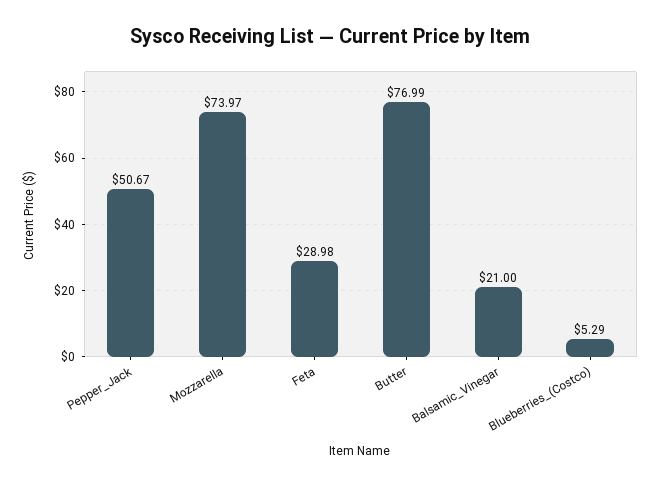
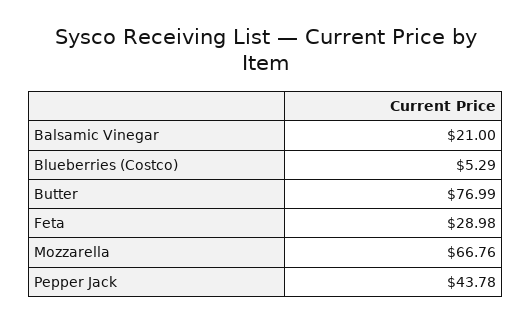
  {
-   "Pepper_Jack": 50.67,
+   "Pepper_Jack": 43.78,
-   "Mozzarella": 73.97,
+   "Mozzarella": 66.76,
    "Feta": 28.98,
    "Butter": 76.99,
    "Balsamic_Vinegar": 21,
    "Blueberries_(Costco)": 5.29
  }

